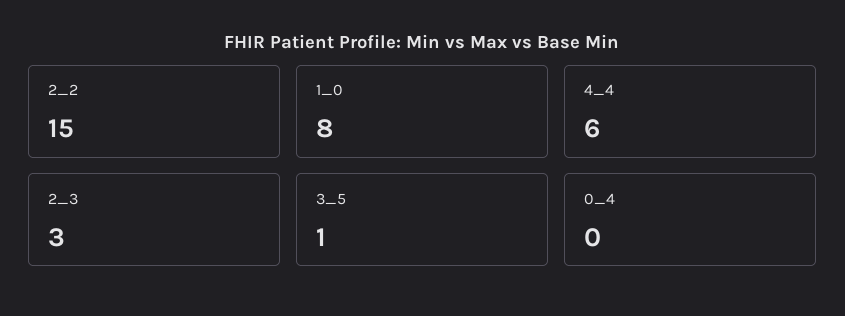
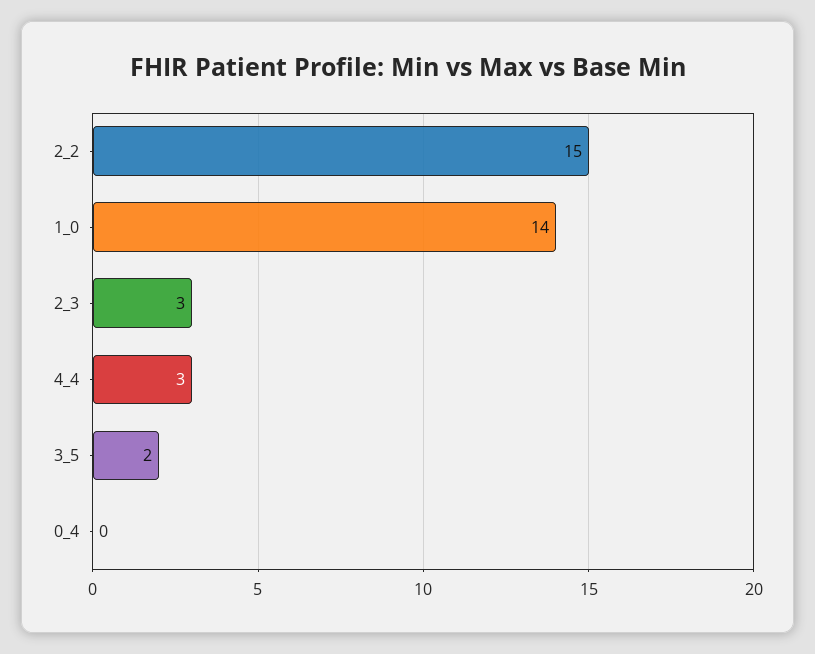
  {
    "2_2": 15,
-   "1_0": 8,
+   "1_0": 14,
-   "4_4": 6,
+   "4_4": 3,
    "2_3": 3,
-   "3_5": 1,
+   "3_5": 2,
    "0_4": 0
  }

